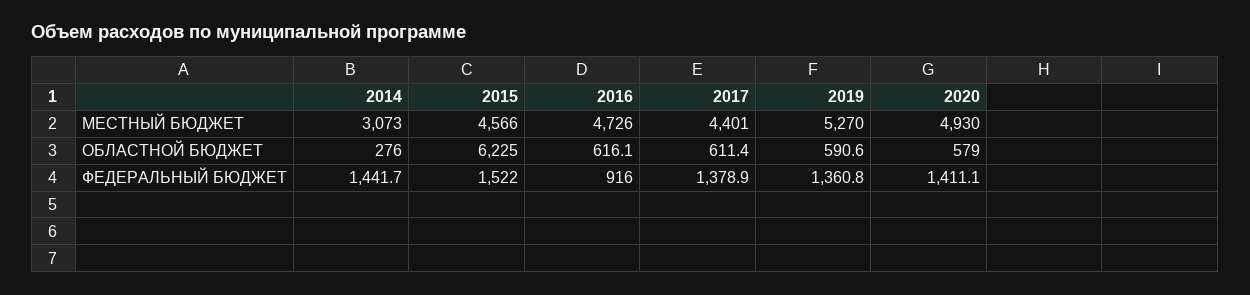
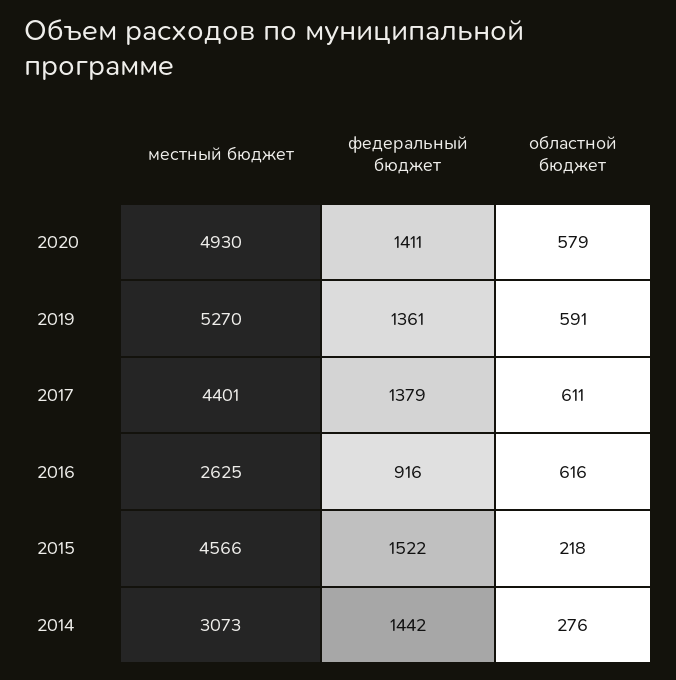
  {
    "2014": {
      "МЕСТНЫЙ БЮДЖЕТ": 3073,
      "ОБЛАСТНОЙ БЮДЖЕТ": 276,
      "ФЕДЕРАЛЬНЫЙ БЮДЖЕТ": 1441.7
    },
    "2015": {
      "МЕСТНЫЙ БЮДЖЕТ": 4566,
-     "ОБЛАСТНОЙ БЮДЖЕТ": 6225,
+     "ОБЛАСТНОЙ БЮДЖЕТ": 218,
      "ФЕДЕРАЛЬНЫЙ БЮДЖЕТ": 1522
    },
    "2016": {
-     "МЕСТНЫЙ БЮДЖЕТ": 4726,
+     "МЕСТНЫЙ БЮДЖЕТ": 2625,
      "ОБЛАСТНОЙ БЮДЖЕТ": 616.1,
      "ФЕДЕРАЛЬНЫЙ БЮДЖЕТ": 916
    },
    "2017": {
      "МЕСТНЫЙ БЮДЖЕТ": 4401,
      "ОБЛАСТНОЙ БЮДЖЕТ": 611.4,
      "ФЕДЕРАЛЬНЫЙ БЮДЖЕТ": 1378.9
    },
    "2019": {
      "МЕСТНЫЙ БЮДЖЕТ": 5270,
      "ОБЛАСТНОЙ БЮДЖЕТ": 590.6,
      "ФЕДЕРАЛЬНЫЙ БЮДЖЕТ": 1360.8
    },
    "2020": {
      "МЕСТНЫЙ БЮДЖЕТ": 4930,
      "ОБЛАСТНОЙ БЮДЖЕТ": 579,
      "ФЕДЕРАЛЬНЫЙ БЮДЖЕТ": 1411.1
    }
  }

